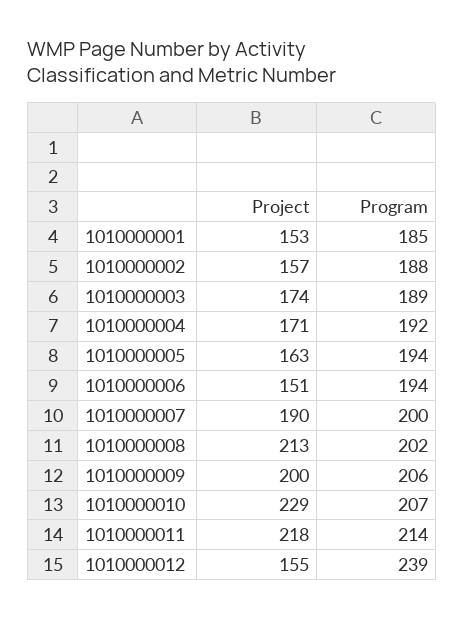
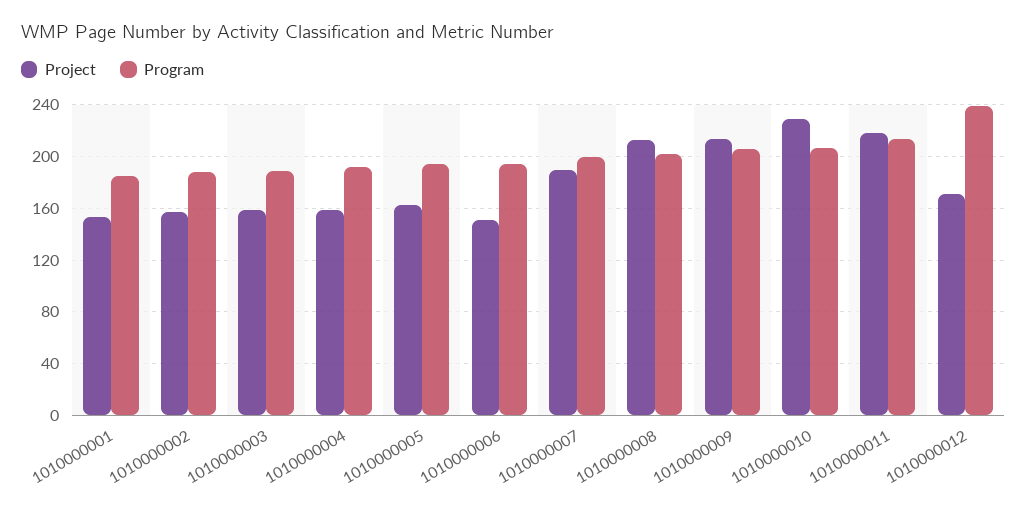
  {
    "Project": {
      "1010000001": 153,
      "1010000002": 157,
-     "1010000003": 174,
+     "1010000003": 160,
-     "1010000004": 171,
+     "1010000004": 160,
      "1010000005": 163,
      "1010000006": 151,
      "1010000007": 190,
      "1010000008": 213,
-     "1010000009": 200,
+     "1010000009": 215,
      "1010000010": 229,
      "1010000011": 218,
-     "1010000012": 155
+     "1010000012": 170
    },
    "Program": {
      "1010000001": 185,
      "1010000002": 188,
      "1010000003": 189,
      "1010000004": 192,
      "1010000005": 194,
      "1010000006": 194,
      "1010000007": 200,
      "1010000008": 202,
      "1010000009": 206,
      "1010000010": 207,
      "1010000011": 214,
      "1010000012": 239
    }
  }

